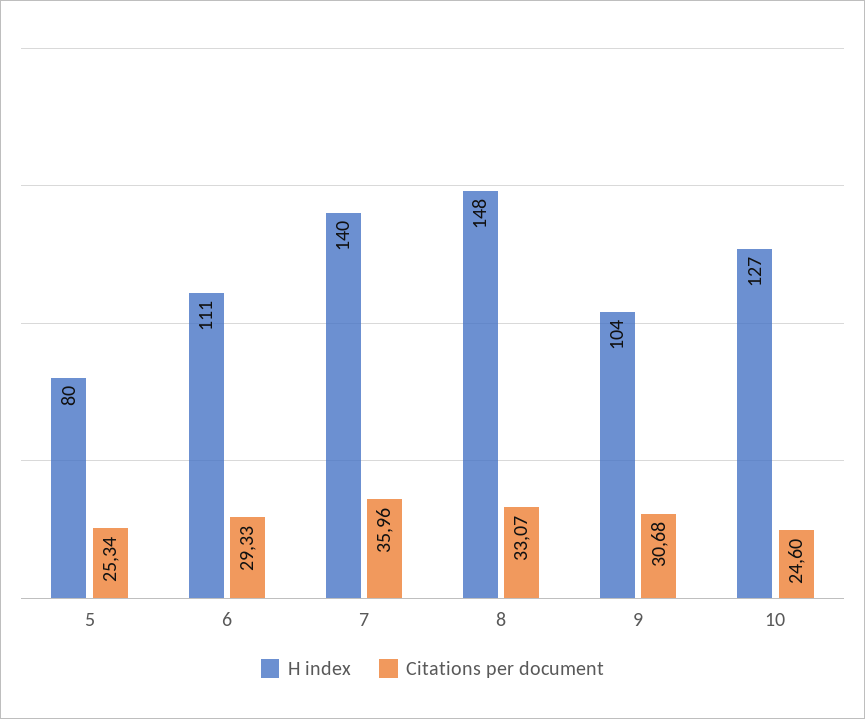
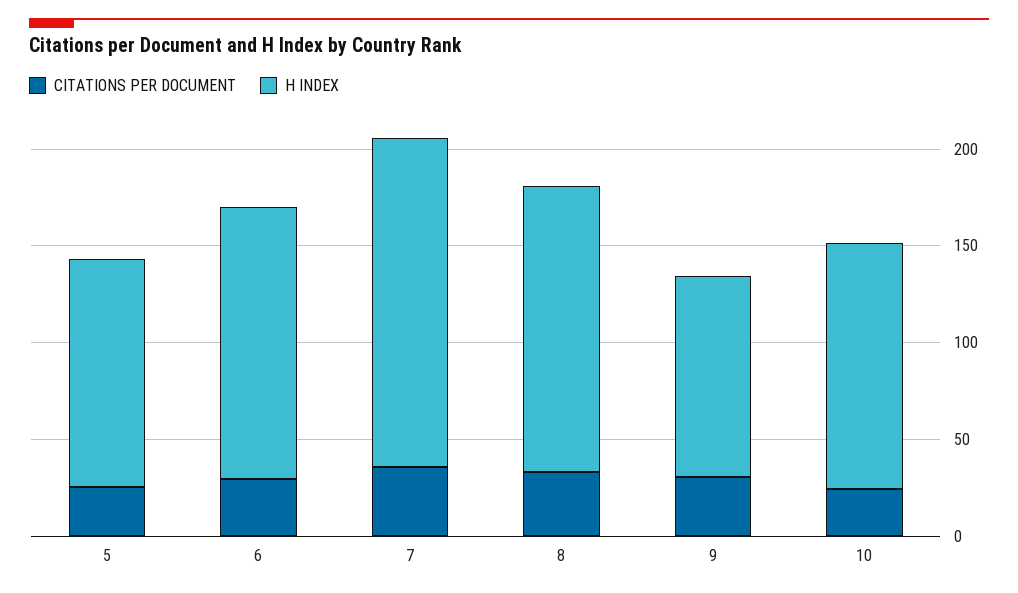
  {
    "H index": {
-     "5": 80,
+     "5": 120,
-     "6": 111,
+     "6": 140,
-     "7": 140,
+     "7": 170,
      "8": 148,
      "9": 104,
      "10": 127
    },
    "Citations per document": {
      "5": 25.34,
      "6": 29.33,
      "7": 35.96,
      "8": 33.07,
      "9": 30.68,
      "10": 24.6
    }
  }

